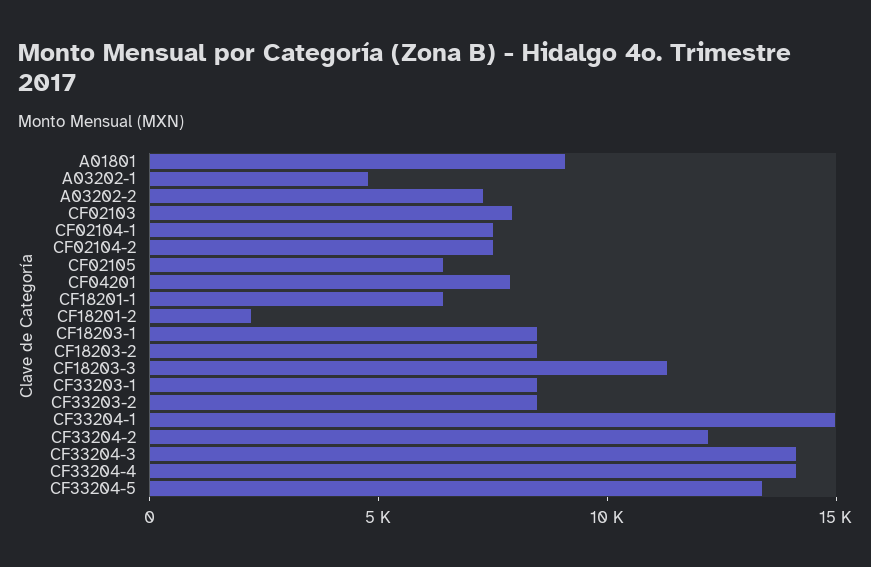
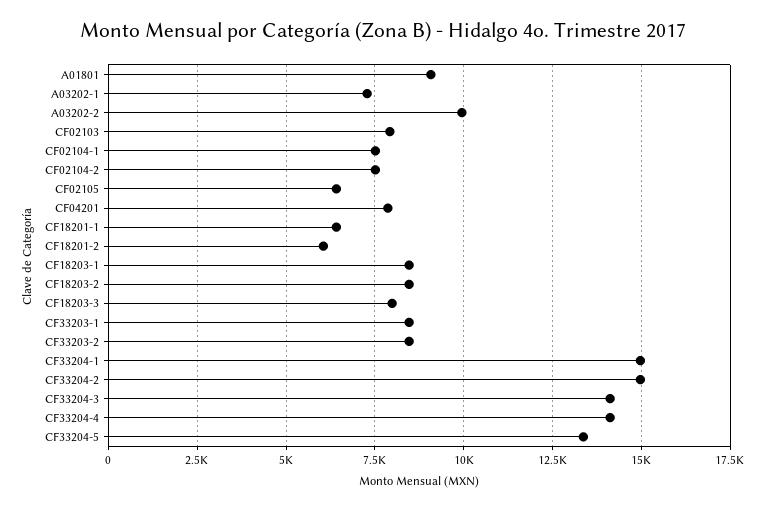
  {
    "A01801": 9000,
-   "A03202-1": 5000,
+   "A03202-1": 7250,
-   "A03202-2": 7000,
+   "A03202-2": 10000,
    "CF02103": 8000,
    "CF02104-1": 7500,
    "CF02104-2": 7500,
    "CF02105": 6500,
    "CF04201": 7750,
    "CF18201-1": 6500,
-   "CF18201-2": 2000,
+   "CF18201-2": 6000,
    "CF18203-1": 8500,
    "CF18203-2": 8500,
-   "CF18203-3": 11000,
+   "CF18203-3": 8000,
    "CF33203-1": 8500,
    "CF33203-2": 8500,
    "CF33204-1": 15000,
-   "CF33204-2": 12000,
+   "CF33204-2": 15000,
    "CF33204-3": 14000,
    "CF33204-4": 14000,
    "CF33204-5": 13250
  }

